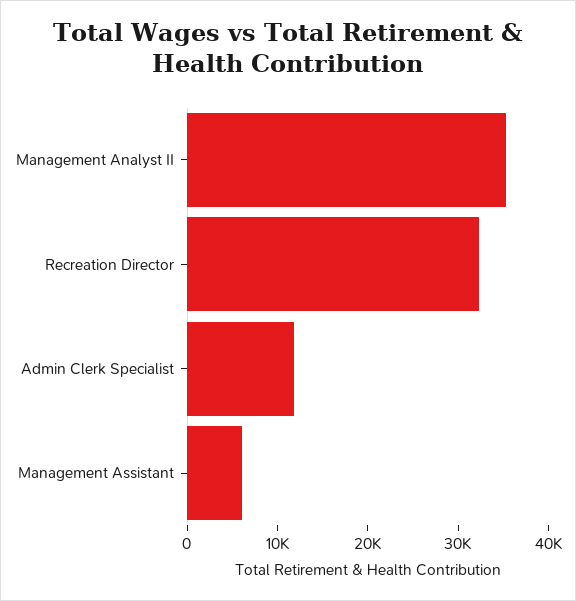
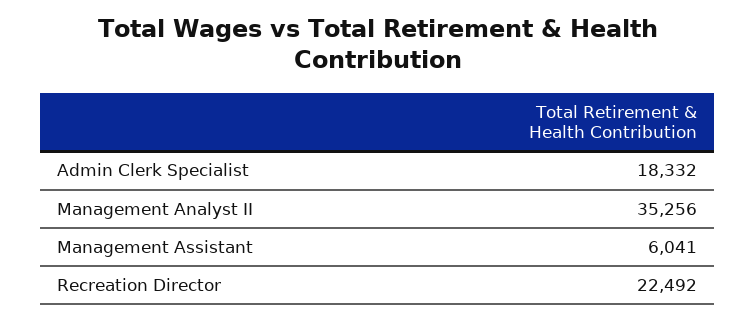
  {
    "Management Analyst II": 35256,
-   "Recreation Director": 32000,
+   "Recreation Director": 22492,
-   "Admin Clerk Specialist": 12000,
+   "Admin Clerk Specialist": 18332,
    "Management Assistant": 6041
  }

